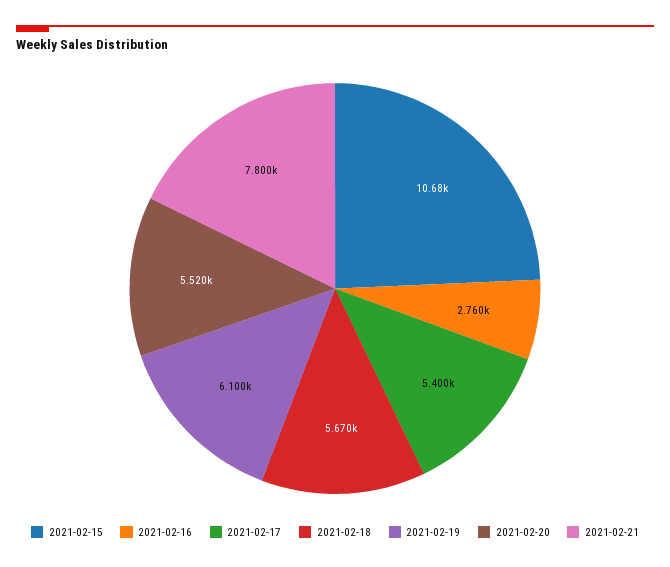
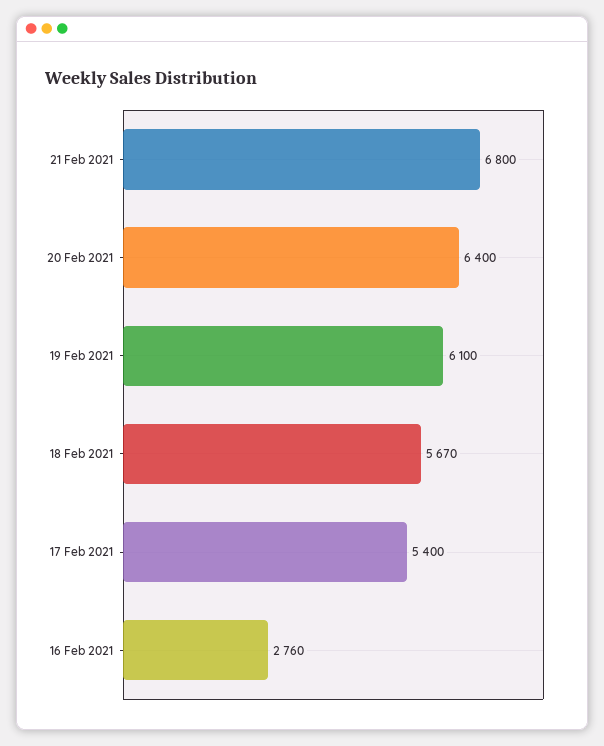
  {
-   "2021-02-15": 10680,
    "2021-02-16": 2760,
    "2021-02-17": 5400,
    "2021-02-18": 5670,
    "2021-02-19": 6100,
-   "2021-02-20": 5520,
+   "2021-02-20": 6400,
-   "2021-02-21": 7800
+   "2021-02-21": 6800
  }

